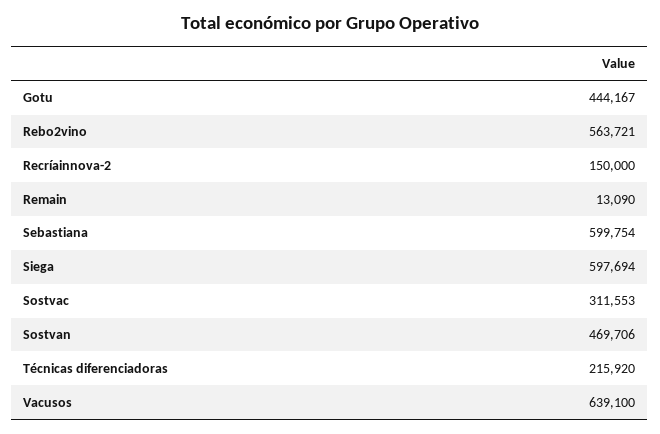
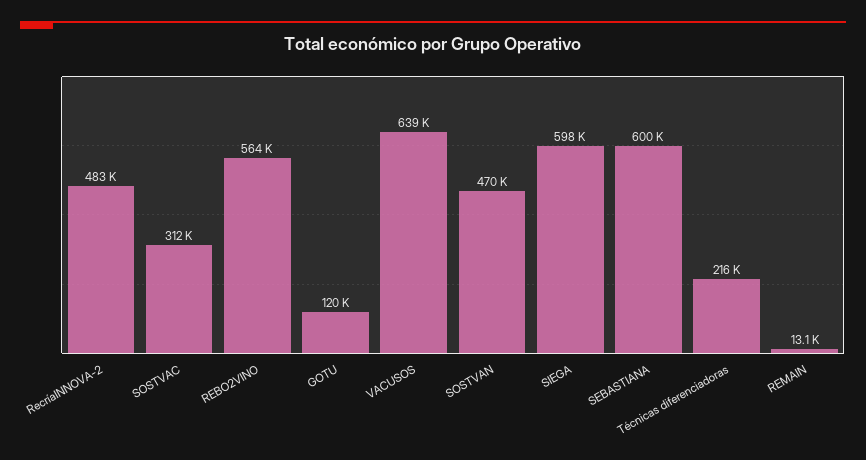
  {
-   "Gotu": 444167,
+   "Gotu": 120000,
    "Rebo2vino": 563721,
-   "Recríainnova-2": 150000,
+   "Recríainnova-2": 483000,
    "Remain": 13090,
    "Sebastiana": 599754,
    "Siega": 597694,
    "Sostvac": 311553,
    "Sostvan": 469706,
    "Técnicas diferenciadoras": 215920,
    "Vacusos": 639100
  }

